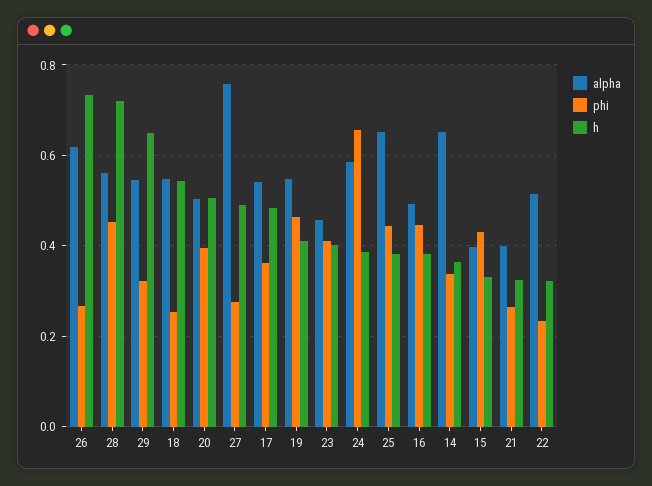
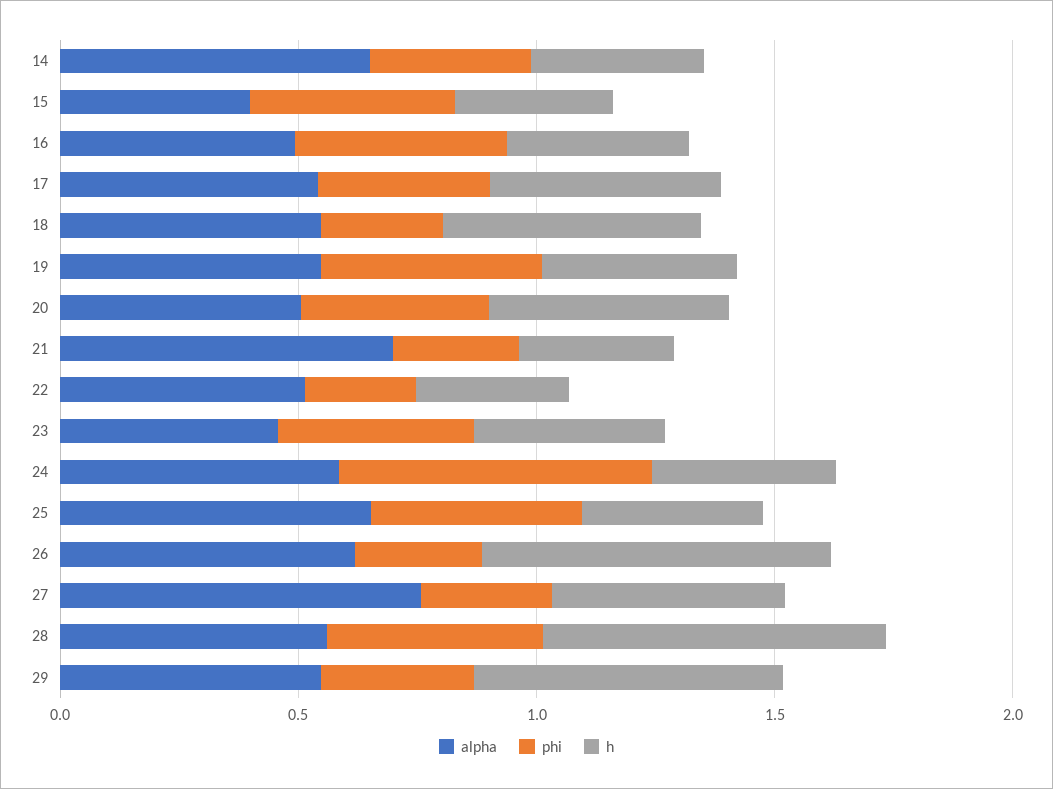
  {
    "alpha": {
      "26": 0.62,
      "28": 0.56,
      "29": 0.54,
      "18": 0.54,
      "20": 0.5,
      "27": 0.76,
      "17": 0.54,
      "19": 0.54,
      "23": 0.46,
      "24": 0.58,
      "25": 0.66,
      "16": 0.5,
      "14": 0.66,
      "15": 0.4,
-     "21": 0.4,
+     "21": 0.7,
      "22": 0.52
    },
    "phi": {
      "26": 0.26,
      "28": 0.46,
      "29": 0.32,
      "18": 0.26,
      "20": 0.4,
      "27": 0.28,
      "17": 0.36,
      "19": 0.46,
      "23": 0.42,
      "24": 0.66,
      "25": 0.44,
      "16": 0.44,
      "14": 0.34,
      "15": 0.44,
      "21": 0.26,
      "22": 0.24
    },
    "h": {
      "26": 0.74,
      "28": 0.72,
      "29": 0.64,
      "18": 0.54,
      "20": 0.5,
      "27": 0.5,
      "17": 0.48,
      "19": 0.4,
      "23": 0.4,
      "24": 0.38,
      "25": 0.38,
      "16": 0.38,
      "14": 0.36,
      "15": 0.34,
      "21": 0.32,
      "22": 0.32
    }
  }

